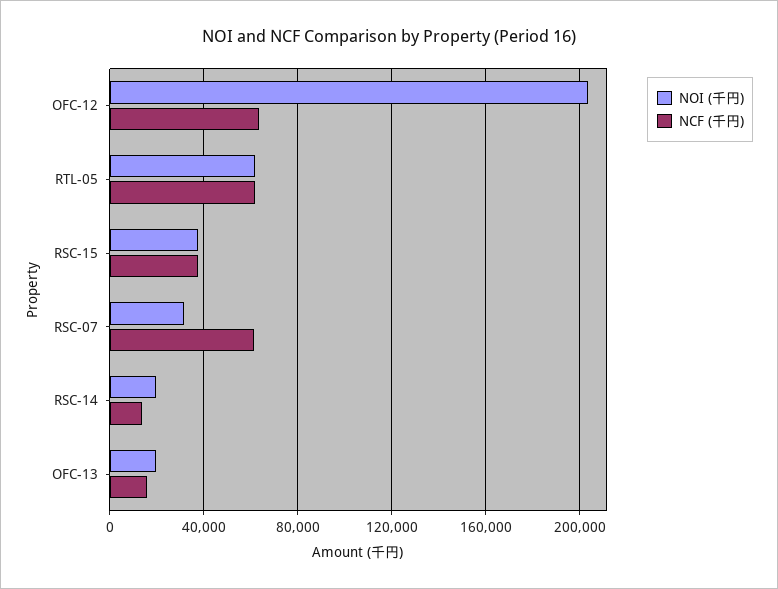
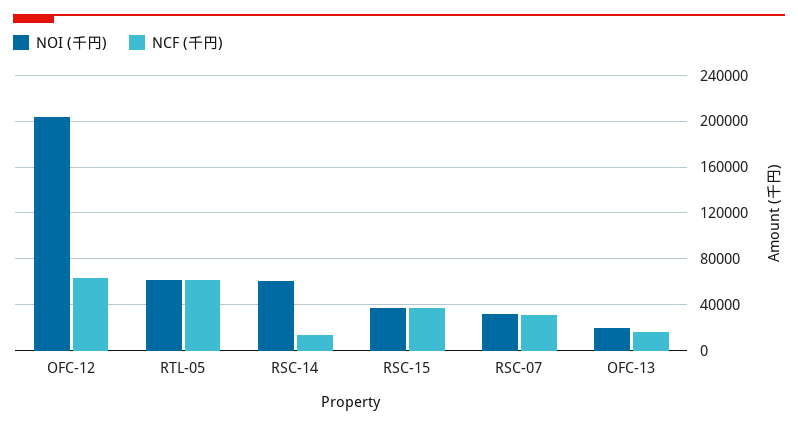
  {
    "NOI (千円)": {
      "OFC-12": 205000,
      "RTL-05": 60000,
      "RSC-15": 35000,
      "RSC-07": 30000,
-     "RSC-14": 20000,
+     "RSC-14": 60000,
      "OFC-13": 20000
    },
    "NCF (千円)": {
      "OFC-12": 65000,
      "RTL-05": 60000,
      "RSC-15": 35000,
-     "RSC-07": 60000,
+     "RSC-07": 30000,
      "RSC-14": 15000,
      "OFC-13": 15000
    }
  }

